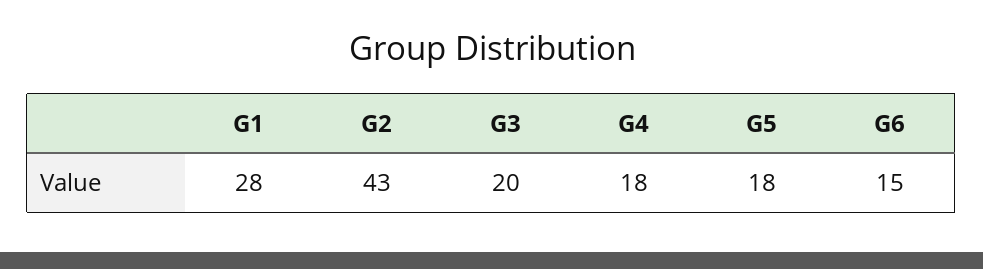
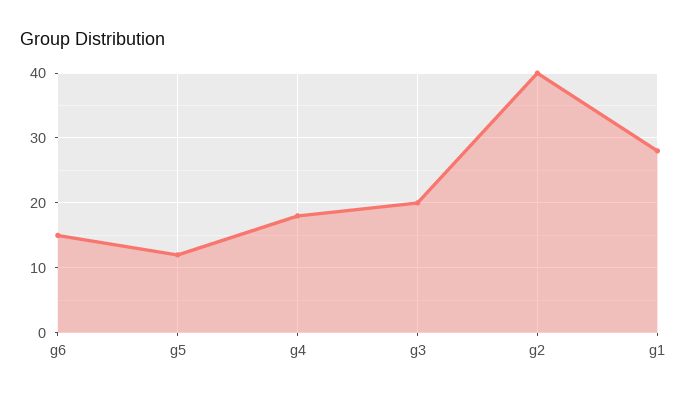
  {
    "G1": 28,
-   "G2": 43,
+   "G2": 40,
    "G3": 20,
    "G4": 18,
-   "G5": 18,
+   "G5": 12,
    "G6": 15
  }

